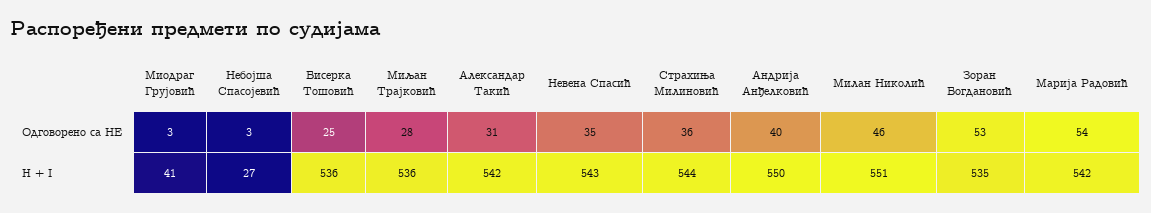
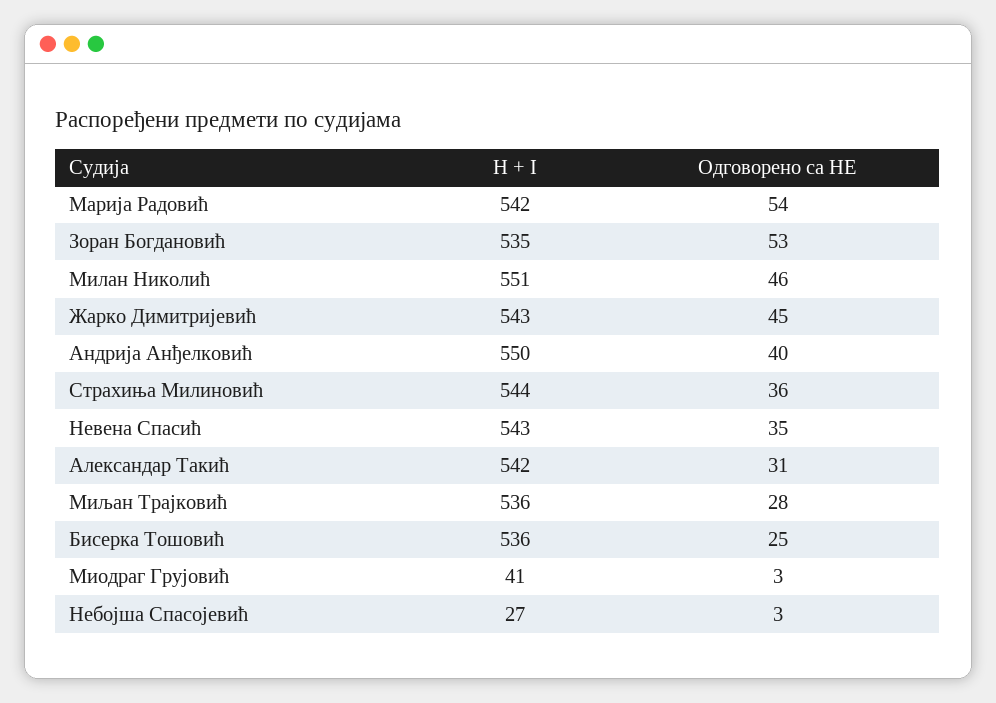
  {
    "Миодраг Грујовић": {
      "Одговорено са НЕ": 3,
      "H + I": 41
    },
    "Небојша Спасојевић": {
      "Одговорено са НЕ": 3,
      "H + I": 27
    },
    "Бисерка Тошовић": {
      "Одговорено са НЕ": 25,
      "H + I": 536
    },
    "Миљан Трајковић": {
      "Одговорено са НЕ": 28,
      "H + I": 536
    },
    "Александар Такић": {
      "Одговорено са НЕ": 31,
      "H + I": 542
    },
    "Невена Спасић": {
      "Одговорено са НЕ": 35,
      "H + I": 543
    },
    "Страхиња Милиновић": {
      "Одговорено са НЕ": 36,
      "H + I": 544
    },
    "Андрија Анђелковић": {
      "Одговорено са НЕ": 40,
      "H + I": 550
    },
    "Милан Николић": {
      "Одговорено са НЕ": 46,
      "H + I": 551
    },
    "Зоран Богдановић": {
      "Одговорено са НЕ": 53,
      "H + I": 535
    },
    "Марија Радовић": {
      "Одговорено са НЕ": 54,
      "H + I": 542
-   }
+   },
+   "Жарко Димитријевић": {
+     "H + I": 543,
+     "Одговорено са НЕ": 45
+   }
  }

